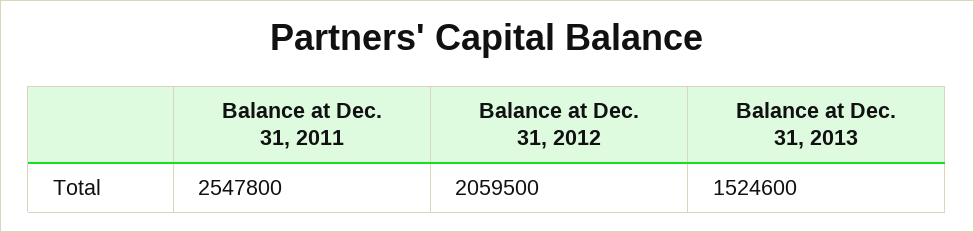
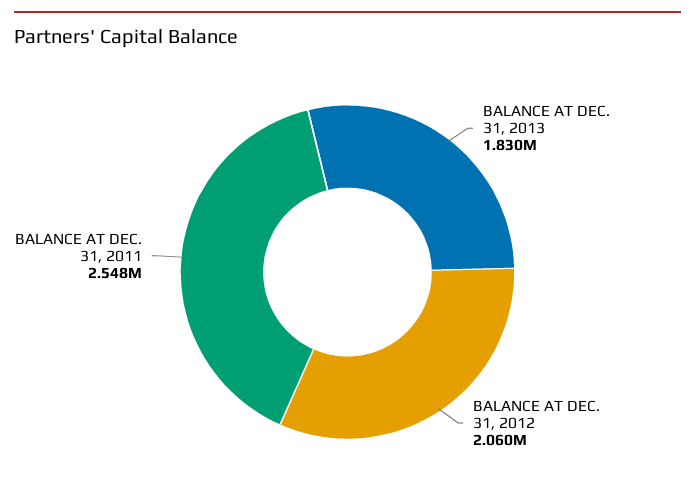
  {
    "Balance at Dec. 31, 2011": 2547800,
    "Balance at Dec. 31, 2012": 2059500,
-   "Balance at Dec. 31, 2013": 1524600
+   "Balance at Dec. 31, 2013": 1830000
  }

